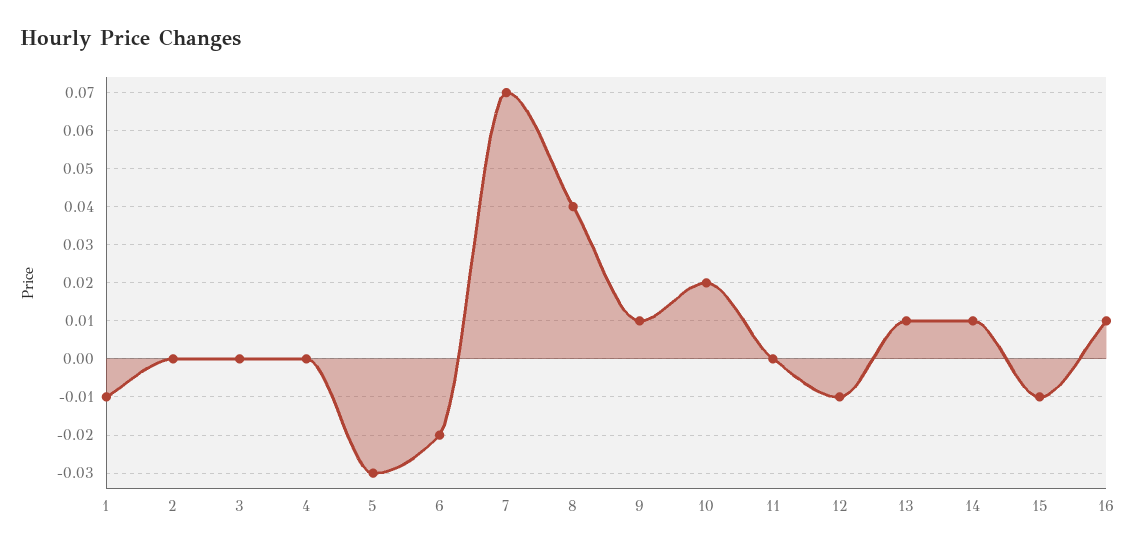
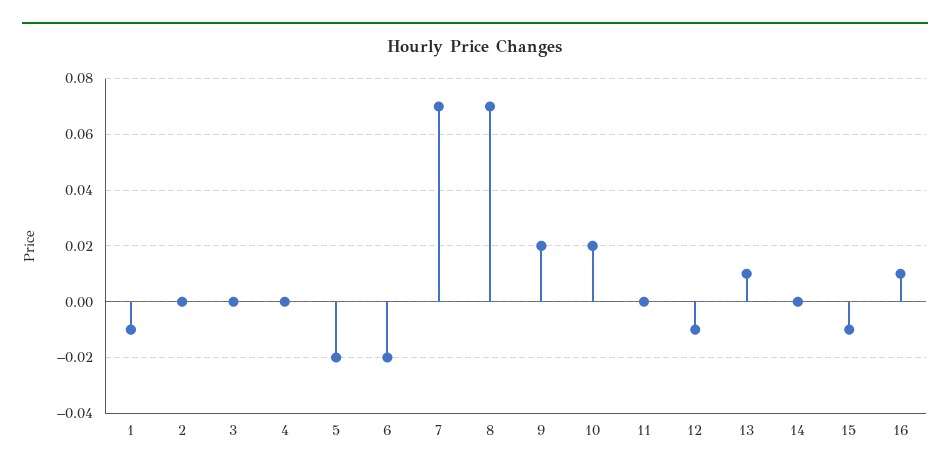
  {
    "1": -0.01,
    "2": 0,
    "3": 0,
    "4": 0,
-   "5": -0.03,
+   "5": -0.02,
    "6": -0.02,
    "7": 0.07,
-   "8": 0.04,
+   "8": 0.07,
-   "9": 0.01,
+   "9": 0.02,
    "10": 0.02,
    "11": 0,
    "12": -0.01,
    "13": 0.01,
-   "14": 0.01,
+   "14": 0,
    "15": -0.01,
    "16": 0.01
  }

